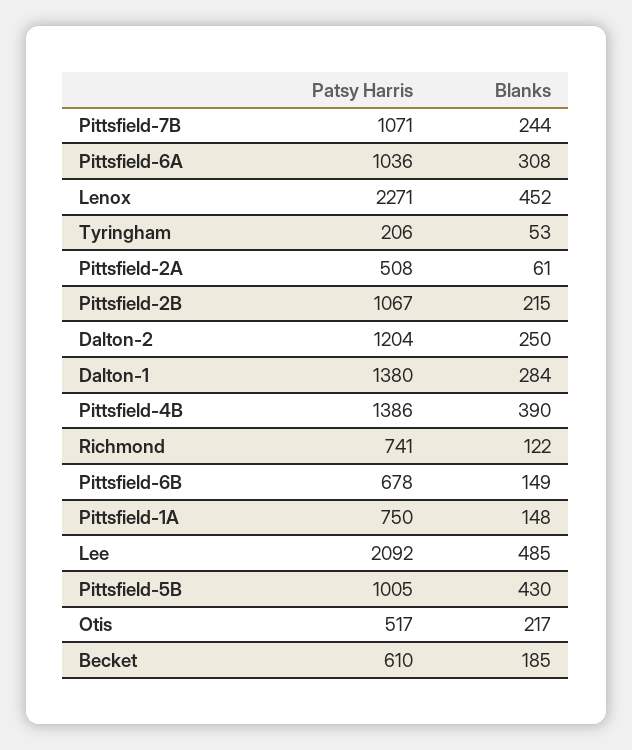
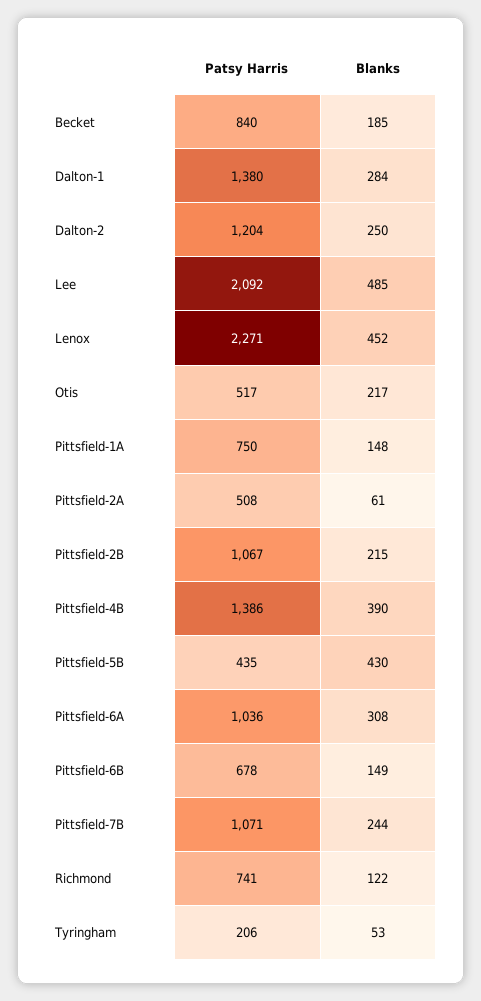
  {
    "Patsy Harris": {
      "Pittsfield-7B": 1071,
      "Pittsfield-6A": 1036,
      "Lenox": 2271,
      "Tyringham": 206,
      "Pittsfield-2A": 508,
      "Pittsfield-2B": 1067,
      "Dalton-2": 1204,
      "Dalton-1": 1380,
      "Pittsfield-4B": 1386,
      "Richmond": 741,
      "Pittsfield-6B": 678,
      "Pittsfield-1A": 750,
      "Lee": 2092,
-     "Pittsfield-5B": 1005,
+     "Pittsfield-5B": 435,
      "Otis": 517,
-     "Becket": 610
+     "Becket": 840
    },
    "Blanks": {
      "Pittsfield-7B": 244,
      "Pittsfield-6A": 308,
      "Lenox": 452,
      "Tyringham": 53,
      "Pittsfield-2A": 61,
      "Pittsfield-2B": 215,
      "Dalton-2": 250,
      "Dalton-1": 284,
      "Pittsfield-4B": 390,
      "Richmond": 122,
      "Pittsfield-6B": 149,
      "Pittsfield-1A": 148,
      "Lee": 485,
      "Pittsfield-5B": 430,
      "Otis": 217,
      "Becket": 185
    }
  }

